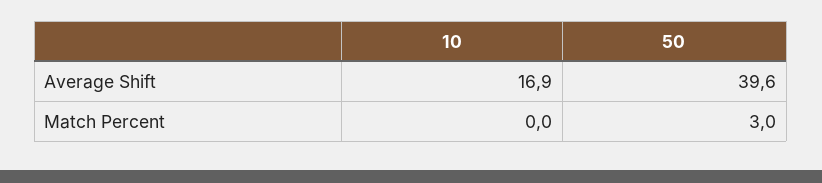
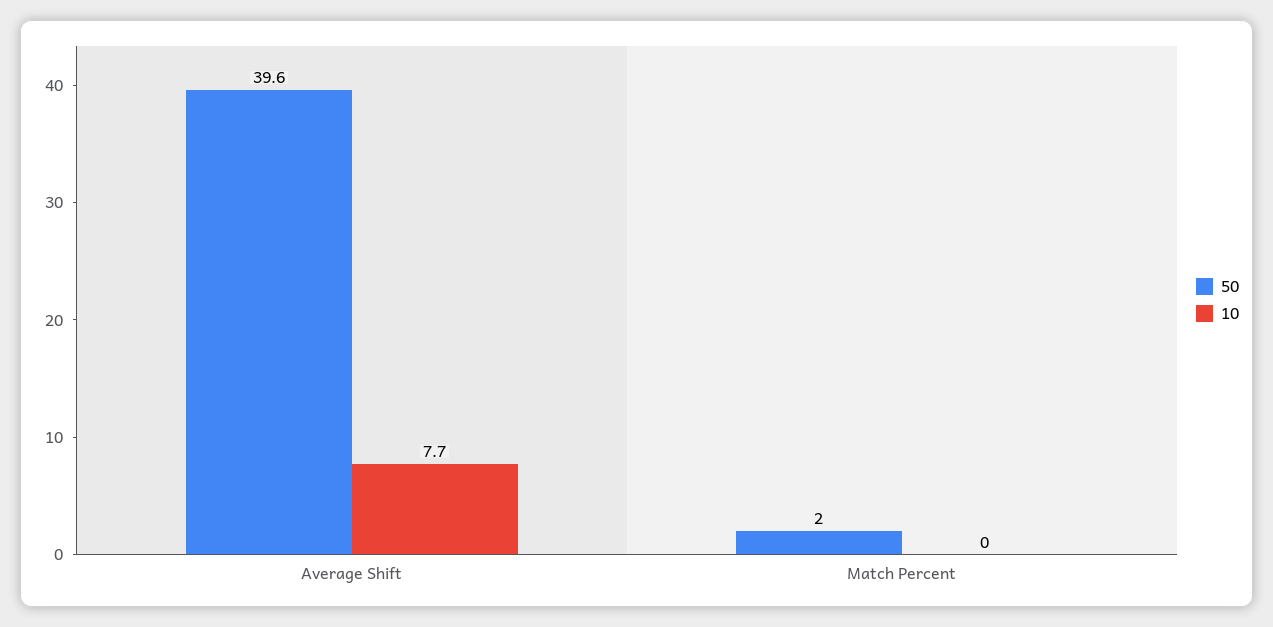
  {
    "10": {
-     "Average Shift": 16.9,
+     "Average Shift": 7.7,
      "Match Percent": 0
    },
    "50": {
      "Average Shift": 39.6,
-     "Match Percent": 3
+     "Match Percent": 2
    }
  }

